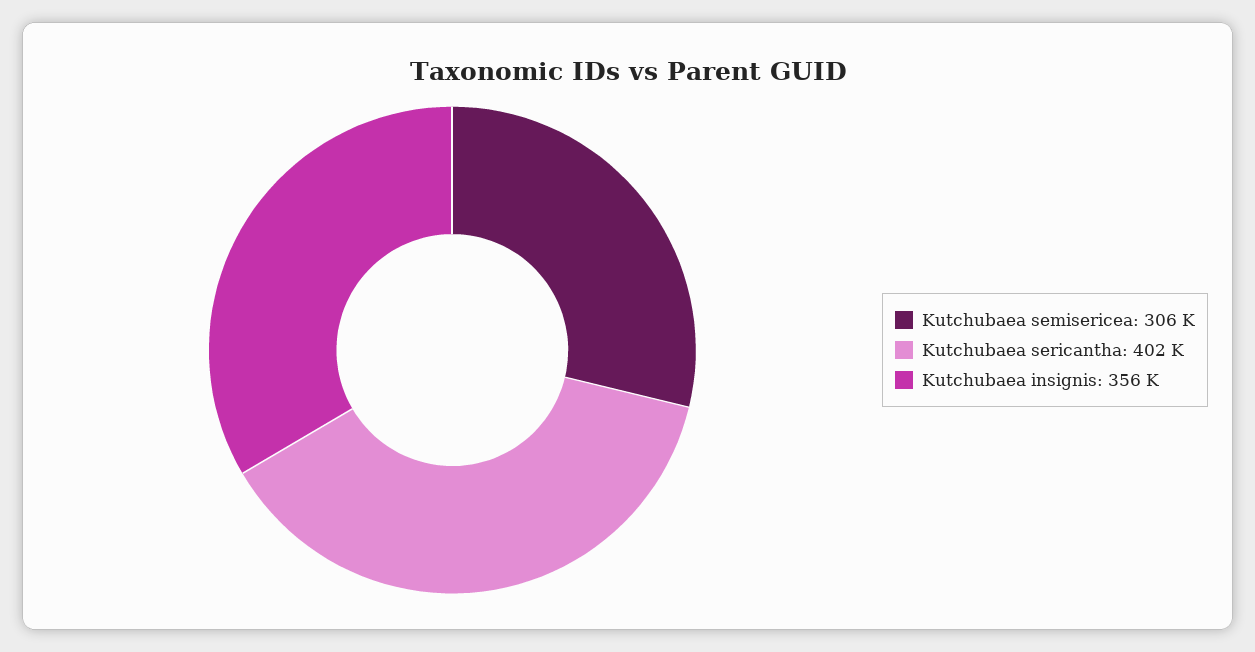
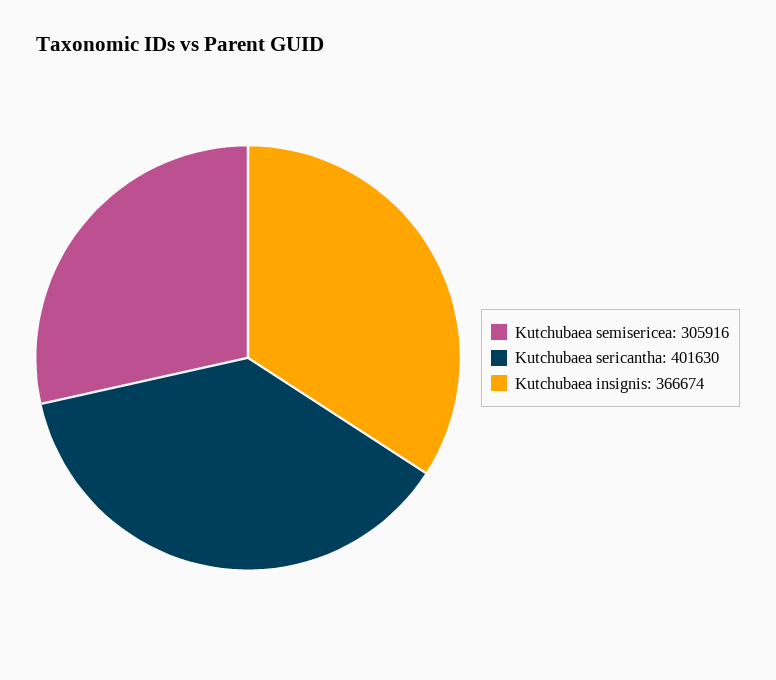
  {
    "Kutchubaea semisericea": 305916,
    "Kutchubaea sericantha": 401630,
-   "Kutchubaea insignis": 356000
+   "Kutchubaea insignis": 366674
  }

